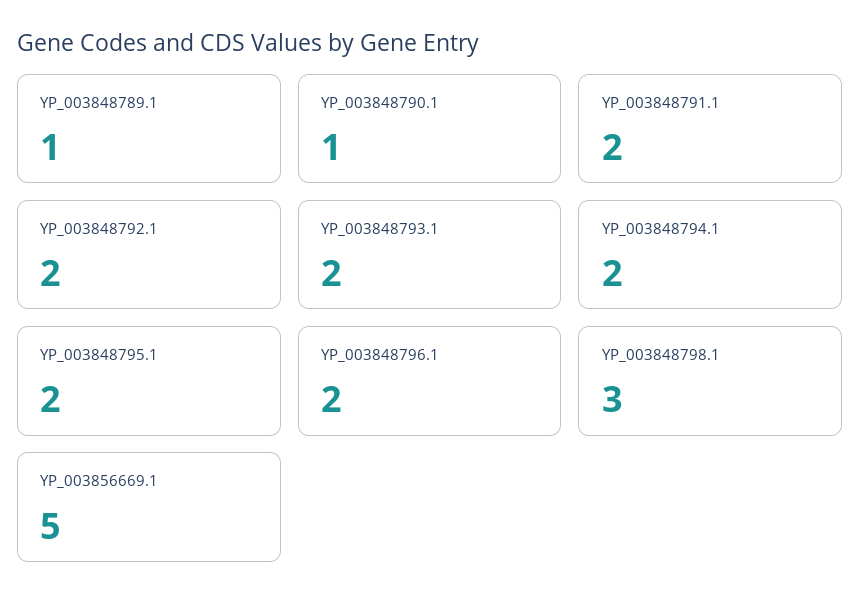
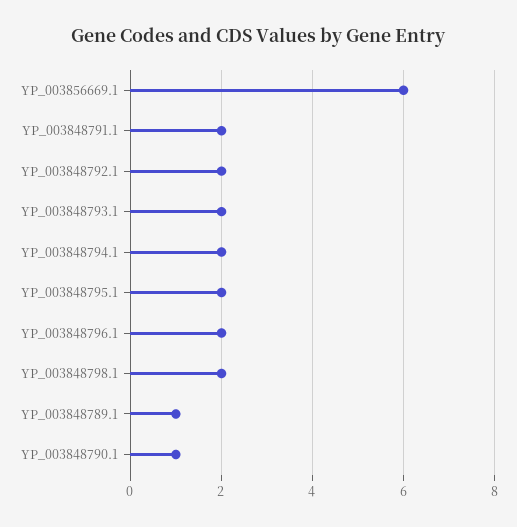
  {
    "YP_003848789.1": 1,
    "YP_003848790.1": 1,
    "YP_003848791.1": 2,
    "YP_003848792.1": 2,
    "YP_003848793.1": 2,
    "YP_003848794.1": 2,
    "YP_003848795.1": 2,
    "YP_003848796.1": 2,
-   "YP_003848798.1": 3,
+   "YP_003848798.1": 2,
-   "YP_003856669.1": 5
+   "YP_003856669.1": 6
  }

